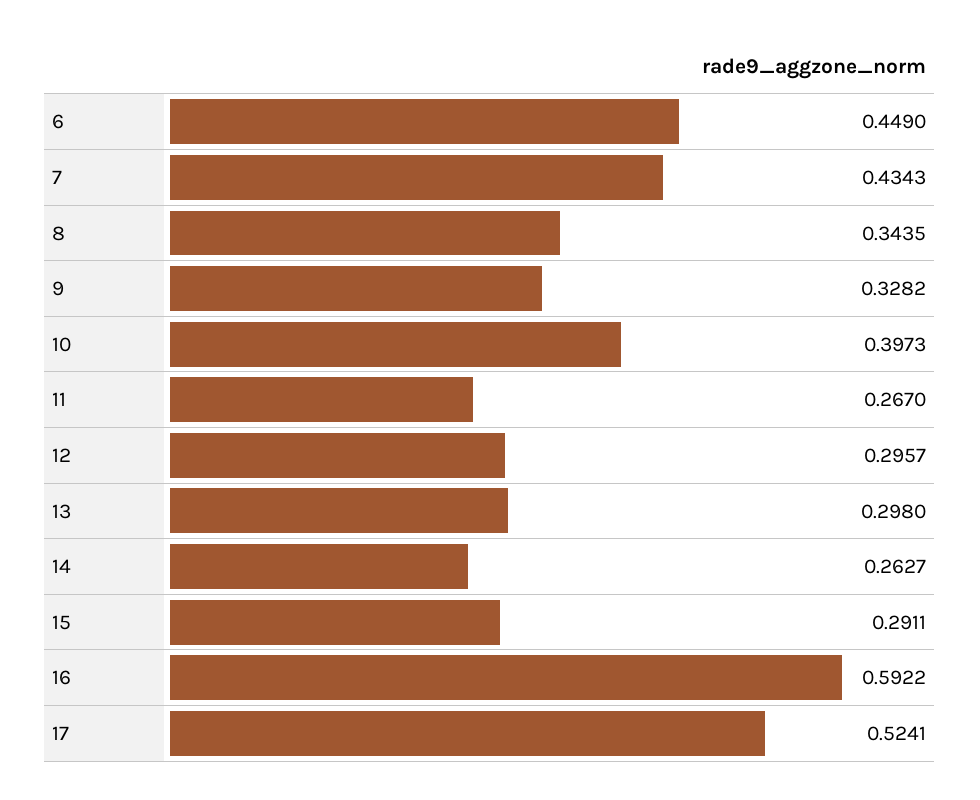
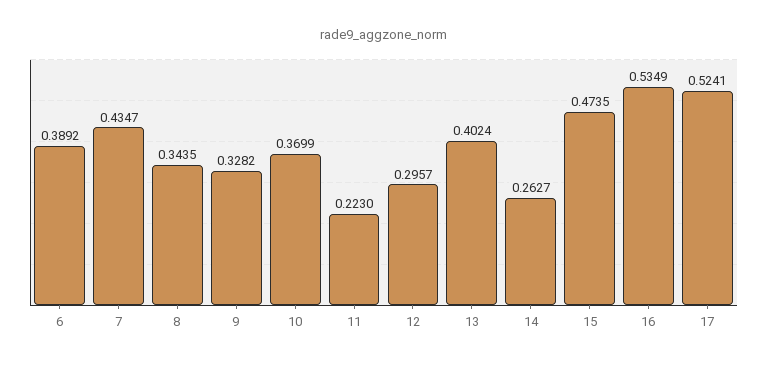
  {
-   "6": 0.449,
+   "6": 0.3892,
-   "7": 0.4343,
+   "7": 0.4347,
    "8": 0.3435,
    "9": 0.3282,
-   "10": 0.3973,
+   "10": 0.3699,
-   "11": 0.267,
+   "11": 0.223,
    "12": 0.2957,
-   "13": 0.298,
+   "13": 0.4024,
    "14": 0.2627,
-   "15": 0.2911,
+   "15": 0.4735,
-   "16": 0.5922,
+   "16": 0.5349,
    "17": 0.5241
  }

